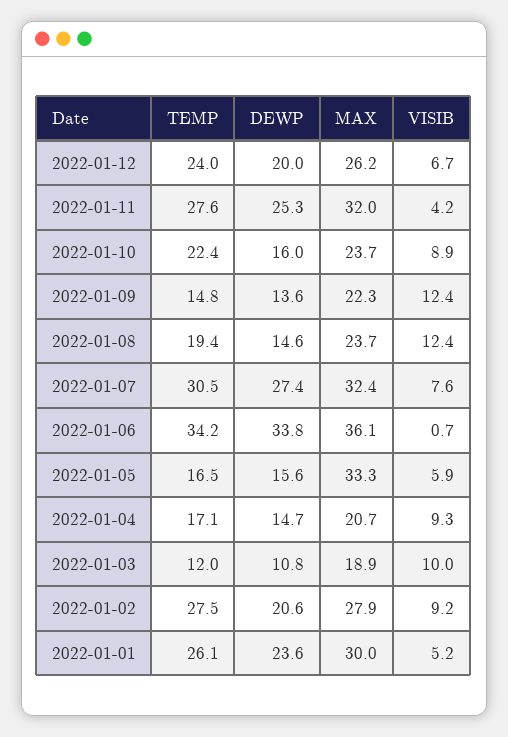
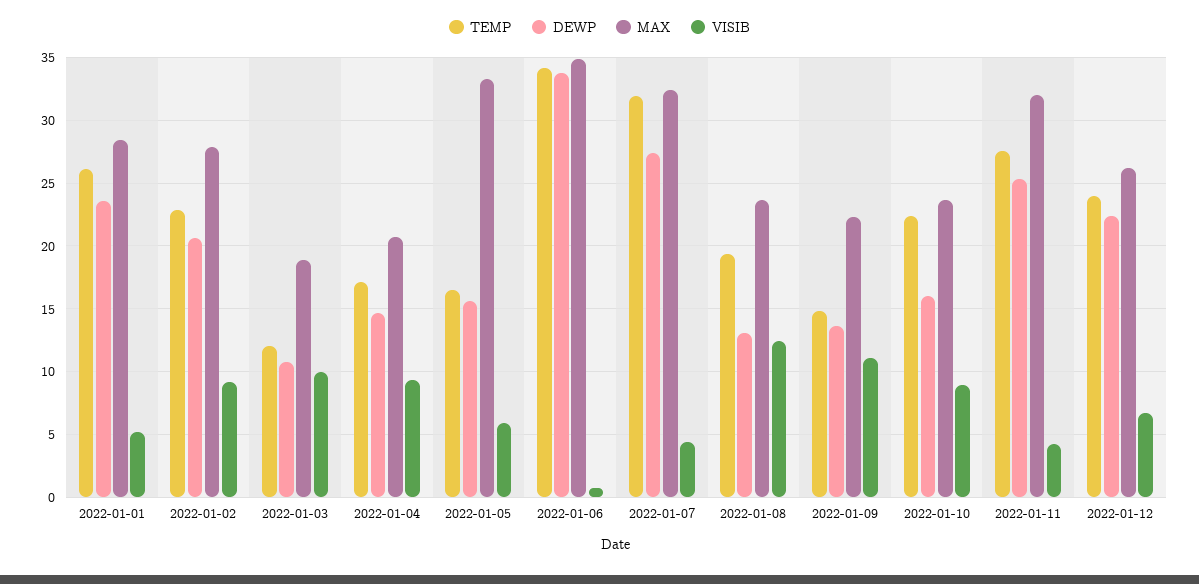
  {
    "TEMP": {
      "2022-01-12": 24,
      "2022-01-11": 27.6,
      "2022-01-10": 22.4,
      "2022-01-09": 14.8,
      "2022-01-08": 19.4,
-     "2022-01-07": 30.5,
+     "2022-01-07": 32,
      "2022-01-06": 34.2,
      "2022-01-05": 16.5,
      "2022-01-04": 17.1,
      "2022-01-03": 12,
-     "2022-01-02": 27.5,
+     "2022-01-02": 23,
      "2022-01-01": 26.1
    },
    "DEWP": {
-     "2022-01-12": 20,
+     "2022-01-12": 22.5,
      "2022-01-11": 25.3,
      "2022-01-10": 16,
      "2022-01-09": 13.6,
-     "2022-01-08": 14.6,
+     "2022-01-08": 13,
      "2022-01-07": 27.4,
      "2022-01-06": 33.8,
      "2022-01-05": 15.6,
      "2022-01-04": 14.7,
      "2022-01-03": 10.8,
      "2022-01-02": 20.6,
      "2022-01-01": 23.6
    },
    "MAX": {
      "2022-01-12": 26.2,
      "2022-01-11": 32,
      "2022-01-10": 23.7,
      "2022-01-09": 22.3,
      "2022-01-08": 23.7,
      "2022-01-07": 32.4,
-     "2022-01-06": 36.1,
+     "2022-01-06": 35,
      "2022-01-05": 33.3,
      "2022-01-04": 20.7,
      "2022-01-03": 18.9,
      "2022-01-02": 27.9,
-     "2022-01-01": 30
+     "2022-01-01": 28.5
    },
    "VISIB": {
      "2022-01-12": 6.7,
      "2022-01-11": 4.2,
      "2022-01-10": 8.9,
-     "2022-01-09": 12.4,
+     "2022-01-09": 11,
      "2022-01-08": 12.4,
-     "2022-01-07": 7.6,
+     "2022-01-07": 4.5,
      "2022-01-06": 0.7,
      "2022-01-05": 5.9,
      "2022-01-04": 9.3,
      "2022-01-03": 10,
      "2022-01-02": 9.2,
      "2022-01-01": 5.2
    }
  }

